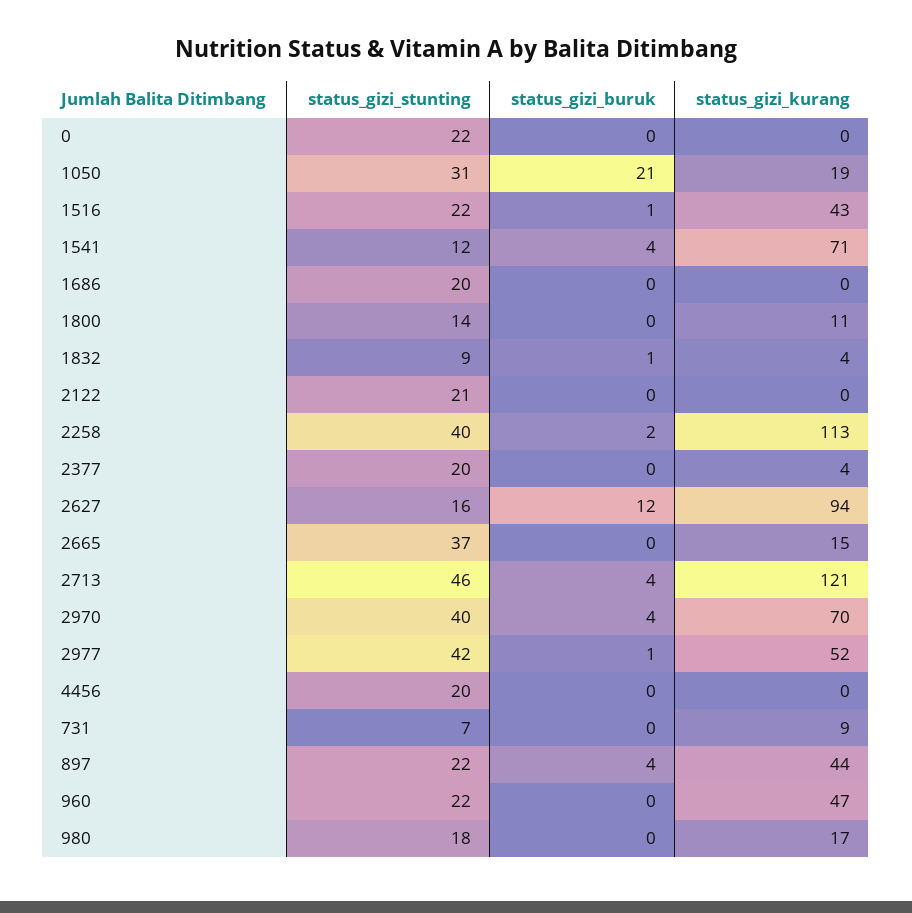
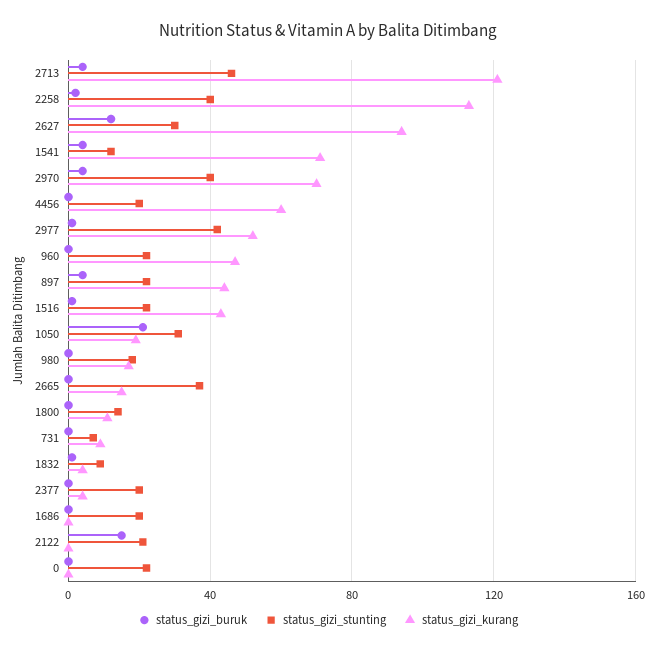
  {
    "status_gizi_stunting": {
      "0": 22,
      "1050": 31,
      "1516": 22,
      "1541": 12,
      "1686": 20,
      "1800": 14,
      "1832": 9,
      "2122": 21,
      "2258": 40,
      "2377": 20,
-     "2627": 16,
+     "2627": 30,
      "2665": 37,
      "2713": 46,
      "2970": 40,
      "2977": 42,
      "4456": 20,
      "731": 7,
      "897": 22,
      "960": 22,
      "980": 18
    },
    "status_gizi_buruk": {
      "0": 0,
      "1050": 21,
      "1516": 1,
      "1541": 4,
      "1686": 0,
      "1800": 0,
      "1832": 1,
-     "2122": 0,
+     "2122": 15,
      "2258": 2,
      "2377": 0,
      "2627": 12,
      "2665": 0,
      "2713": 4,
      "2970": 4,
      "2977": 1,
      "4456": 0,
      "731": 0,
      "897": 4,
      "960": 0,
      "980": 0
    },
    "status_gizi_kurang": {
      "0": 0,
      "1050": 19,
      "1516": 43,
      "1541": 71,
      "1686": 0,
      "1800": 11,
      "1832": 4,
      "2122": 0,
      "2258": 113,
      "2377": 4,
      "2627": 94,
      "2665": 15,
      "2713": 121,
      "2970": 70,
      "2977": 52,
-     "4456": 0,
+     "4456": 60,
      "731": 9,
      "897": 44,
      "960": 47,
      "980": 17
    }
  }

